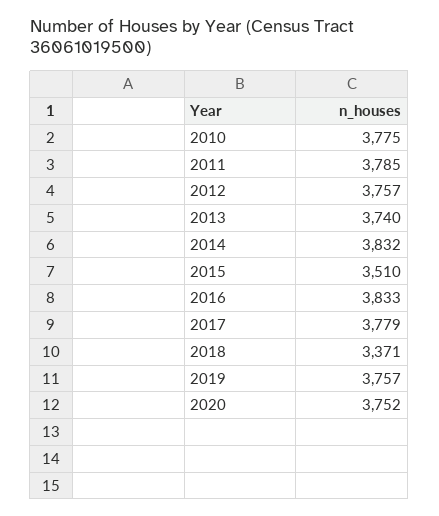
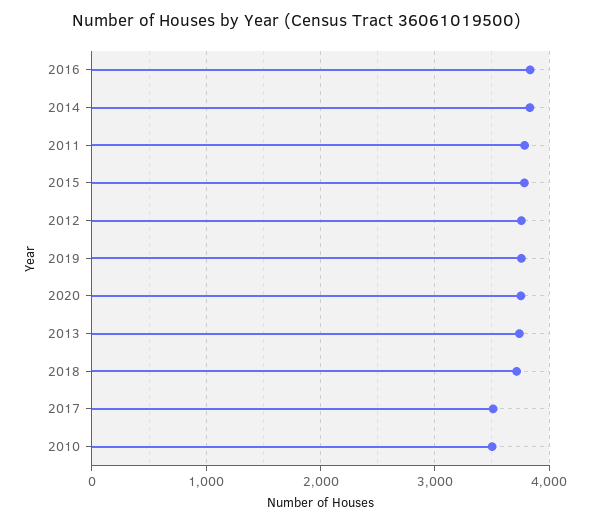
  {
-   "2010": 3775,
+   "2010": 3500,
    "2011": 3785,
    "2012": 3757,
    "2013": 3740,
    "2014": 3832,
-   "2015": 3510,
+   "2015": 3800,
    "2016": 3833,
-   "2017": 3779,
+   "2017": 3500,
-   "2018": 3371,
+   "2018": 3700,
    "2019": 3757,
    "2020": 3752
  }

